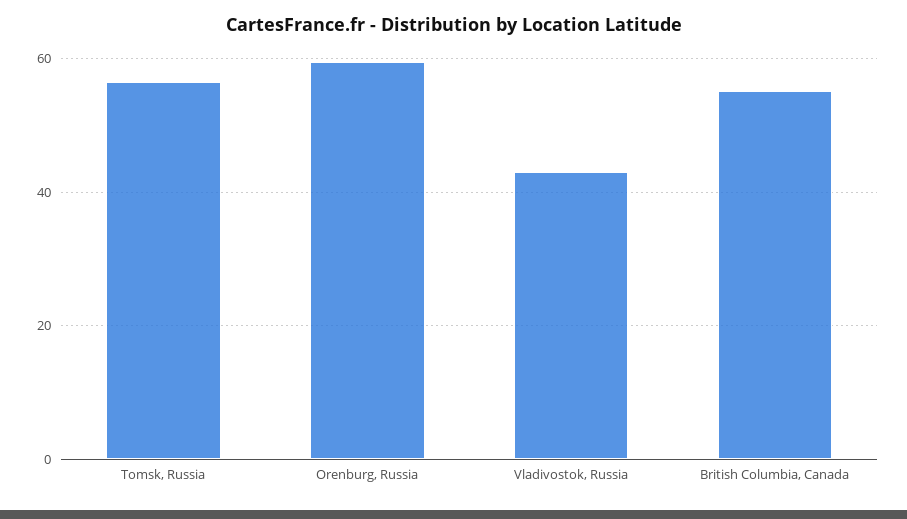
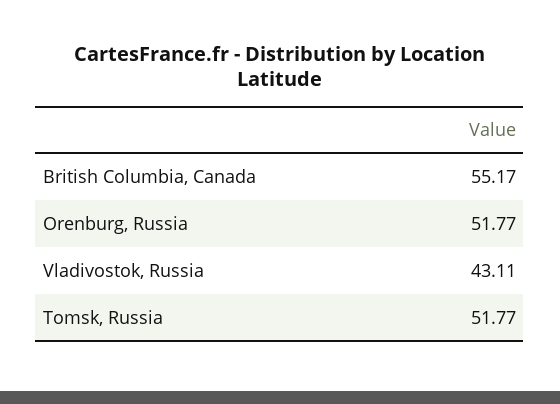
  {
-   "Tomsk, Russia": 56,
+   "Tomsk, Russia": 51.77,
-   "Orenburg, Russia": 60,
+   "Orenburg, Russia": 51.77,
    "Vladivostok, Russia": 43.11,
    "British Columbia, Canada": 55.17
  }

